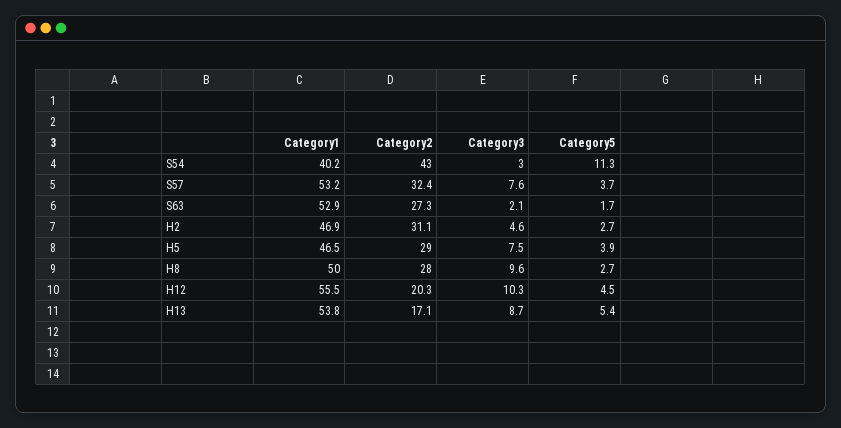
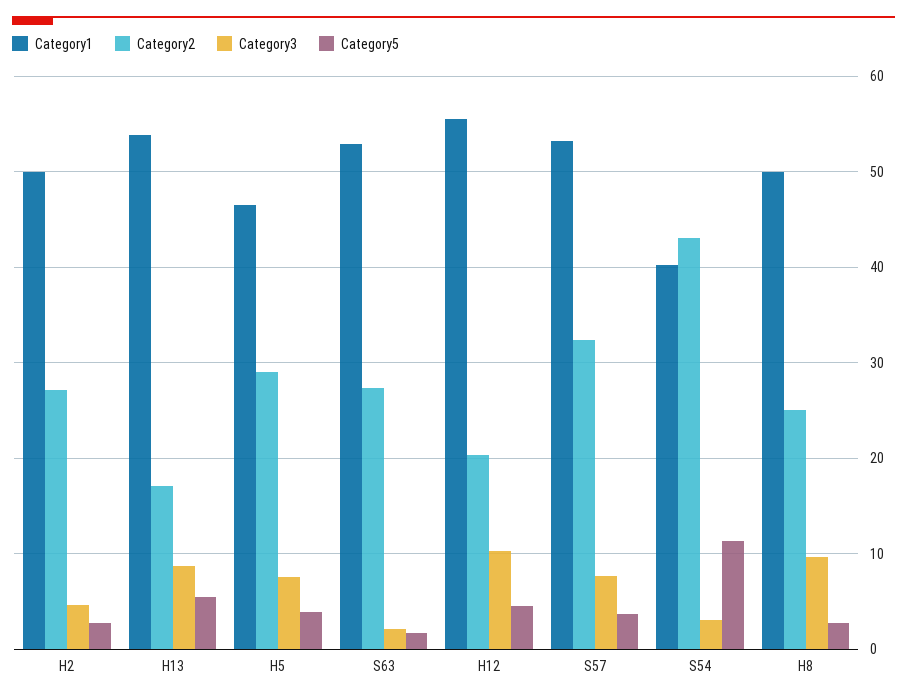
  {
    "Category1": {
      "S54": 40.2,
      "S57": 53.2,
      "S63": 52.9,
-     "H2": 46.9,
+     "H2": 50,
      "H5": 46.5,
      "H8": 50,
      "H12": 55.5,
      "H13": 53.8
    },
    "Category2": {
      "S54": 43,
      "S57": 32.4,
      "S63": 27.3,
-     "H2": 31.1,
+     "H2": 27,
      "H5": 29,
-     "H8": 28,
+     "H8": 25,
      "H12": 20.3,
      "H13": 17.1
    },
    "Category3": {
      "S54": 3,
      "S57": 7.6,
      "S63": 2.1,
      "H2": 4.6,
      "H5": 7.5,
      "H8": 9.6,
      "H12": 10.3,
      "H13": 8.7
    },
    "Category5": {
      "S54": 11.3,
      "S57": 3.7,
      "S63": 1.7,
      "H2": 2.7,
      "H5": 3.9,
      "H8": 2.7,
      "H12": 4.5,
      "H13": 5.4
    }
  }

